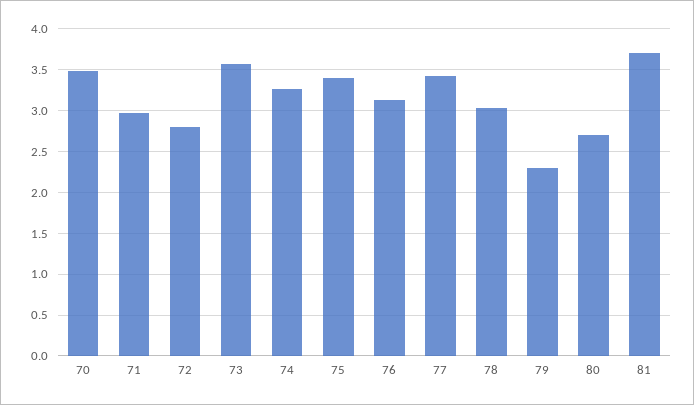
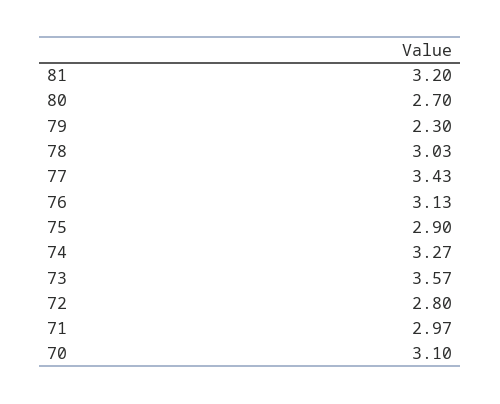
  {
-   "70": 3.5,
+   "70": 3.1,
    "71": 2.97,
    "72": 2.8,
    "73": 3.57,
    "74": 3.27,
-   "75": 3.4,
+   "75": 2.9,
    "76": 3.13,
    "77": 3.43,
    "78": 3.03,
    "79": 2.3,
    "80": 2.7,
-   "81": 3.7
+   "81": 3.2
  }

